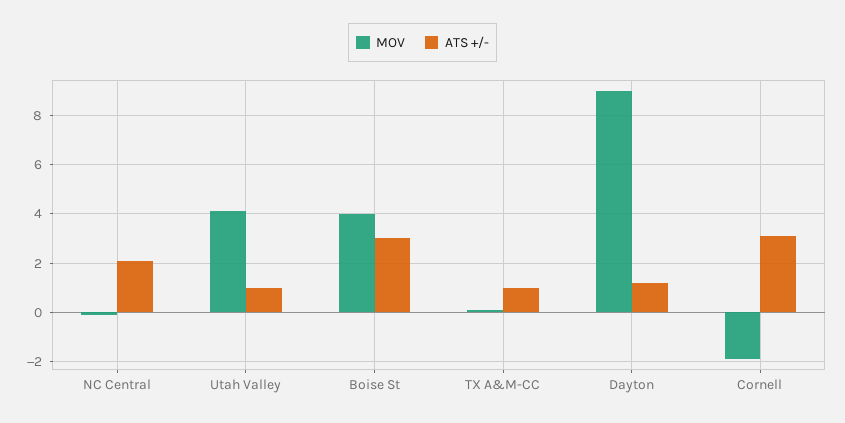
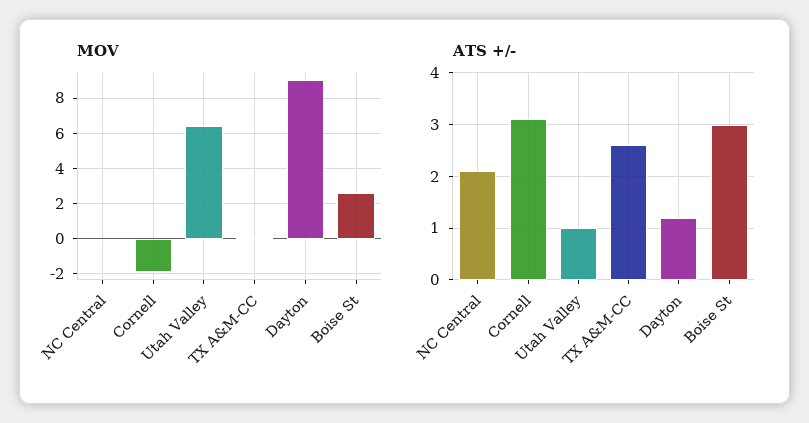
  {
    "MOV": {
      "NC Central": 0,
-     "Utah Valley": 4,
+     "Utah Valley": 6.5,
-     "Boise St": 4,
+     "Boise St": 2.5,
      "TX A&M-CC": 0,
      "Dayton": 9,
      "Cornell": -2
    },
    "ATS +/-": {
      "NC Central": 2,
      "Utah Valley": 1,
      "Boise St": 3,
-     "TX A&M-CC": 1,
+     "TX A&M-CC": 2.5,
      "Dayton": 1,
      "Cornell": 3
    }
  }

